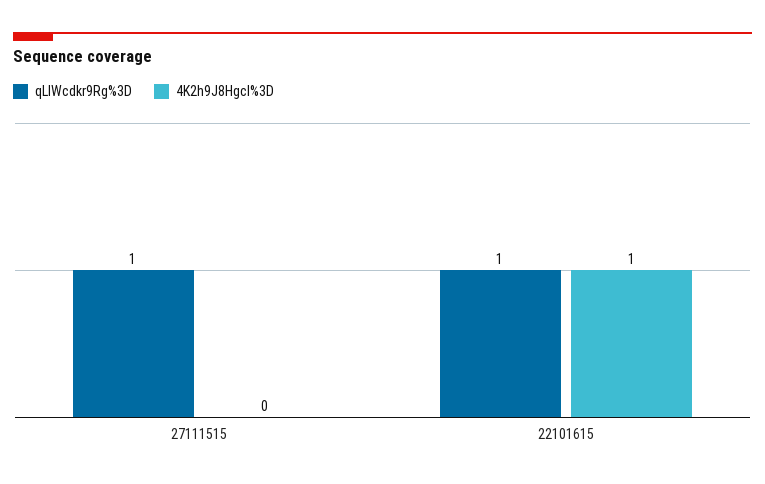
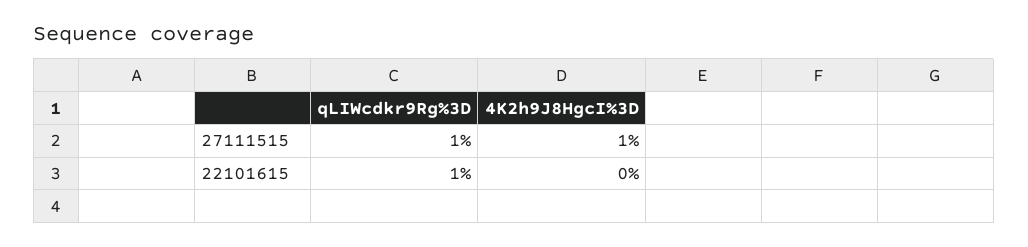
  {
    "qLIWcdkr9Rg%3D": {
      "27111515": 1,
      "22101615": 1
    },
    "4K2h9J8HgcI%3D": {
-     "27111515": 0,
+     "27111515": 1,
-     "22101615": 1
+     "22101615": 0
    }
  }

